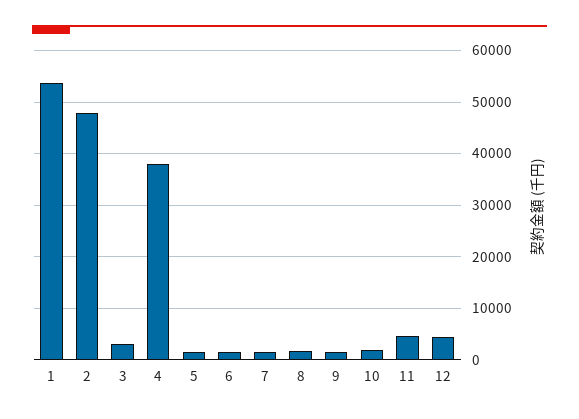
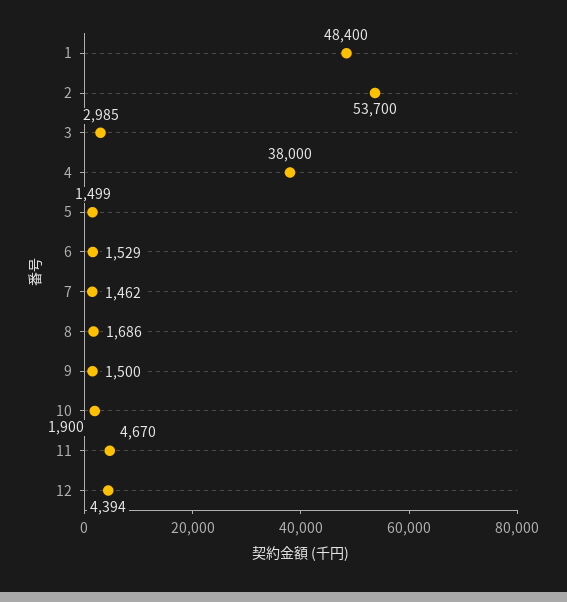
  {
-   "1": 54000,
+   "1": 48400,
-   "2": 48000,
+   "2": 53700,
    "3": 2985,
    "4": 38000,
    "5": 1499,
    "6": 1529,
    "7": 1462,
    "8": 1686,
    "9": 1500,
    "10": 1900,
    "11": 4670,
    "12": 4394
  }

